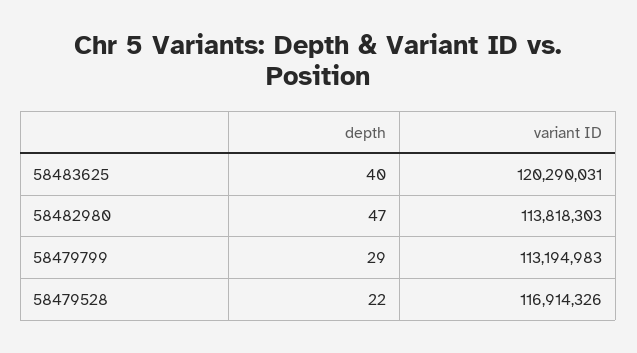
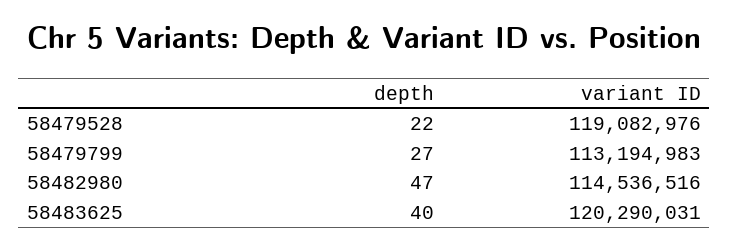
  {
    "depth": {
      "58483625": 40,
      "58482980": 47,
-     "58479799": 29,
+     "58479799": 27,
      "58479528": 22
    },
    "variant ID": {
      "58483625": 120290031,
-     "58482980": 113818303,
+     "58482980": 114536516,
      "58479799": 113194983,
-     "58479528": 116914326
+     "58479528": 119082976
    }
  }

